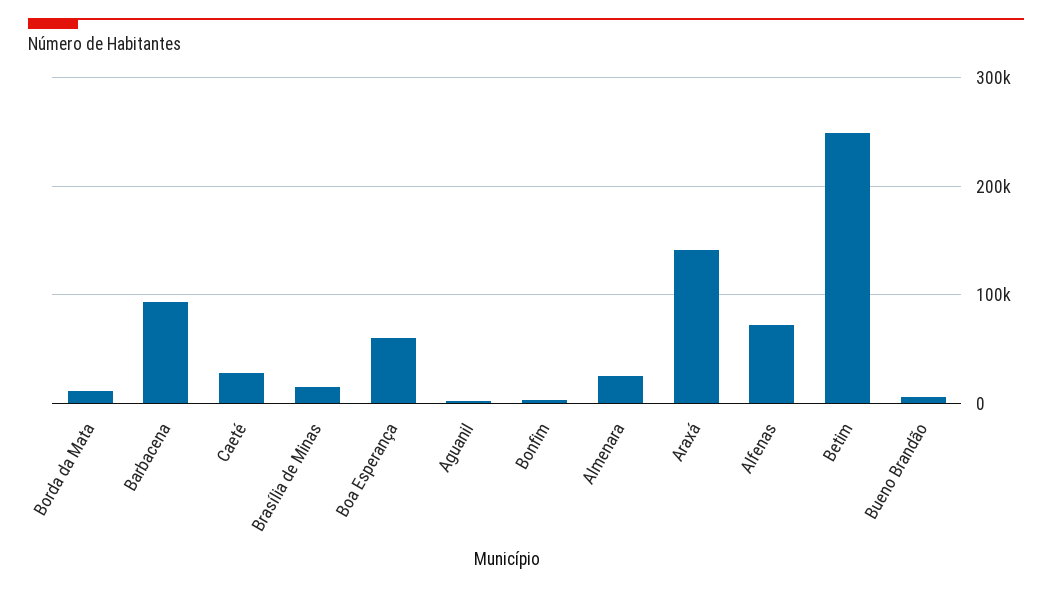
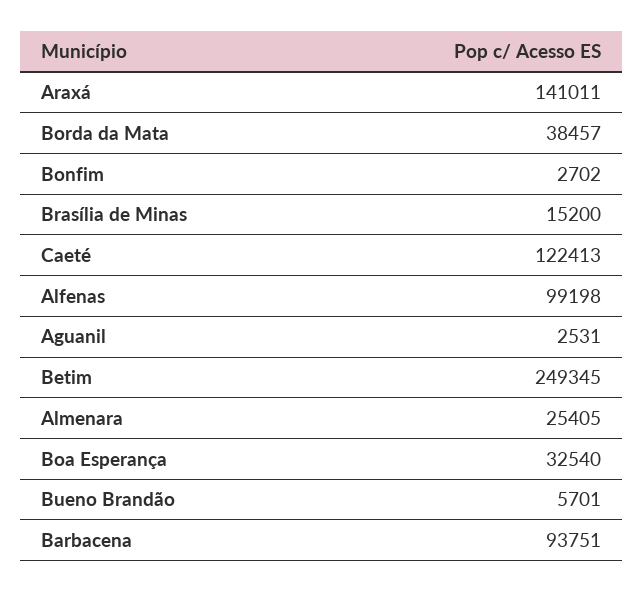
  {
-   "Borda da Mata": 10000,
+   "Borda da Mata": 38457,
    "Barbacena": 93751,
-   "Caeté": 30000,
+   "Caeté": 122413,
    "Brasília de Minas": 15200,
-   "Boa Esperança": 60000,
+   "Boa Esperança": 32540,
    "Aguanil": 2531,
    "Bonfim": 2702,
    "Almenara": 25405,
    "Araxá": 141011,
-   "Alfenas": 70000,
+   "Alfenas": 99198,
    "Betim": 249345,
    "Bueno Brandão": 5701
  }

